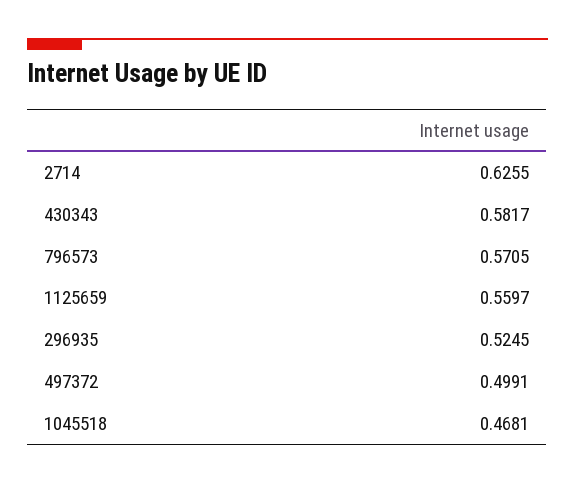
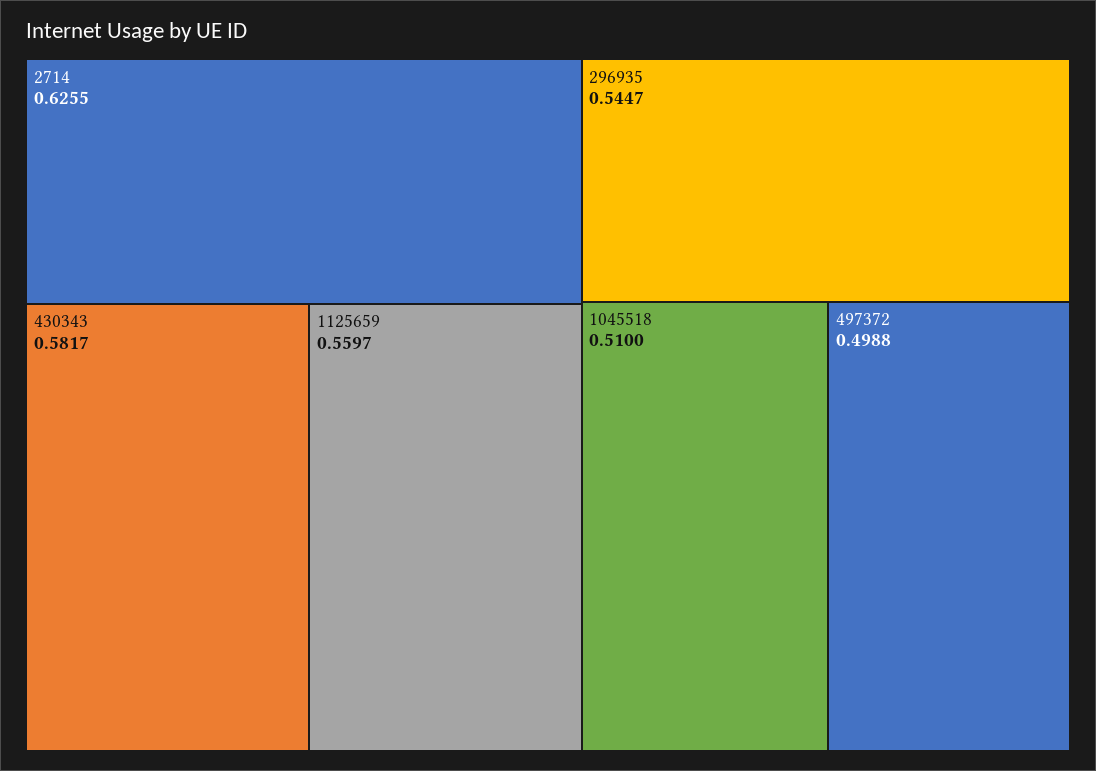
  {
    "2714": 0.6255,
    "430343": 0.5817,
-   "796573": 0.5705,
    "1125659": 0.5597,
-   "296935": 0.5245,
+   "296935": 0.5447,
-   "497372": 0.4991,
+   "497372": 0.4988,
-   "1045518": 0.4681
+   "1045518": 0.51
  }

